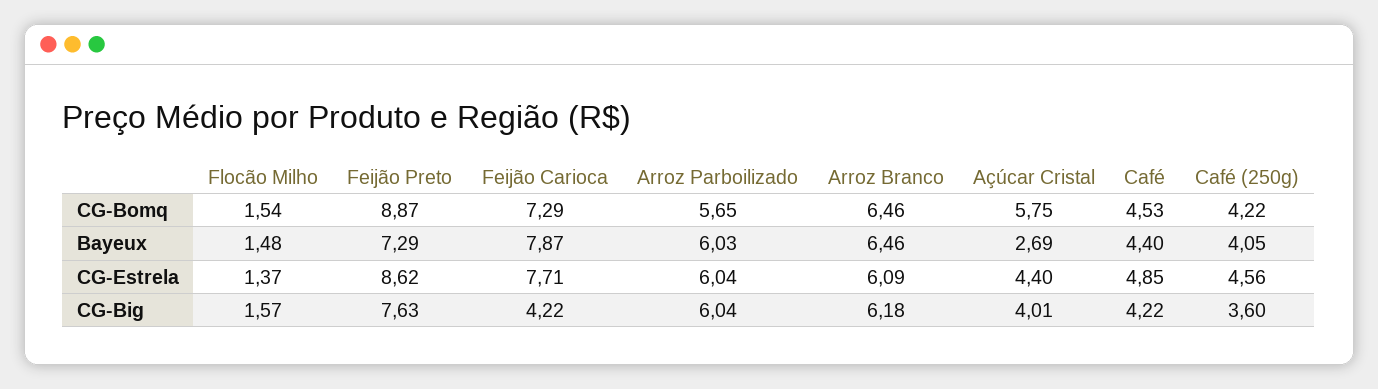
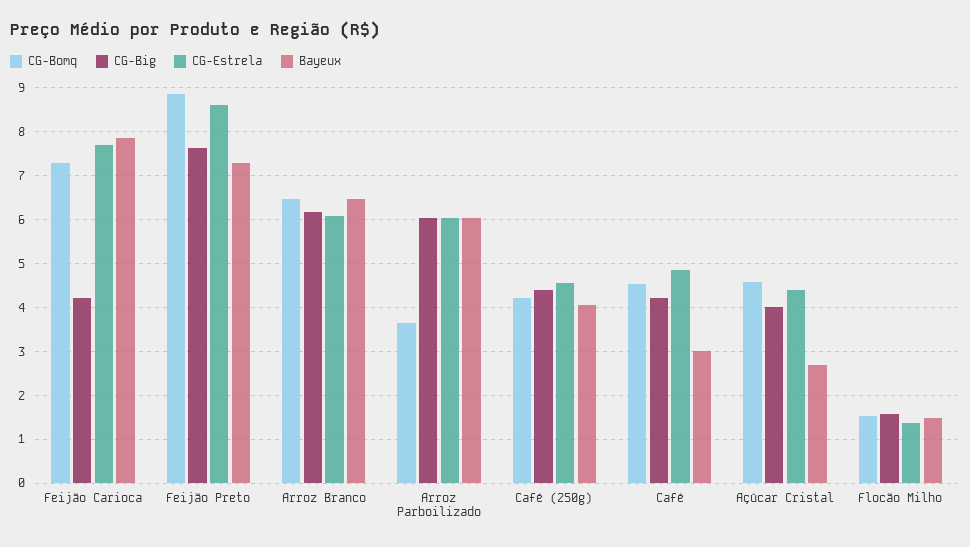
  {
    "CG-Bomq": {
      "Flocão Milho": 1.54,
      "Feijão Preto": 8.87,
      "Feijão Carioca": 7.29,
-     "Arroz Parboilizado": 5.65,
+     "Arroz Parboilizado": 3.6,
      "Arroz Branco": 6.46,
-     "Açúcar Cristal": 5.75,
+     "Açúcar Cristal": 4.6,
      "Café": 4.53,
      "Café (250g)": 4.22
    },
    "Bayeux": {
      "Flocão Milho": 1.48,
      "Feijão Preto": 7.29,
      "Feijão Carioca": 7.87,
      "Arroz Parboilizado": 6.03,
      "Arroz Branco": 6.46,
      "Açúcar Cristal": 2.69,
-     "Café": 4.4,
+     "Café": 3,
      "Café (250g)": 4.05
    },
    "CG-Estrela": {
      "Flocão Milho": 1.37,
      "Feijão Preto": 8.62,
      "Feijão Carioca": 7.71,
      "Arroz Parboilizado": 6.04,
      "Arroz Branco": 6.09,
      "Açúcar Cristal": 4.4,
      "Café": 4.85,
      "Café (250g)": 4.56
    },
    "CG-Big": {
      "Flocão Milho": 1.57,
      "Feijão Preto": 7.63,
      "Feijão Carioca": 4.22,
      "Arroz Parboilizado": 6.04,
      "Arroz Branco": 6.18,
      "Açúcar Cristal": 4.01,
      "Café": 4.22,
-     "Café (250g)": 3.6
+     "Café (250g)": 4.4
    }
  }

